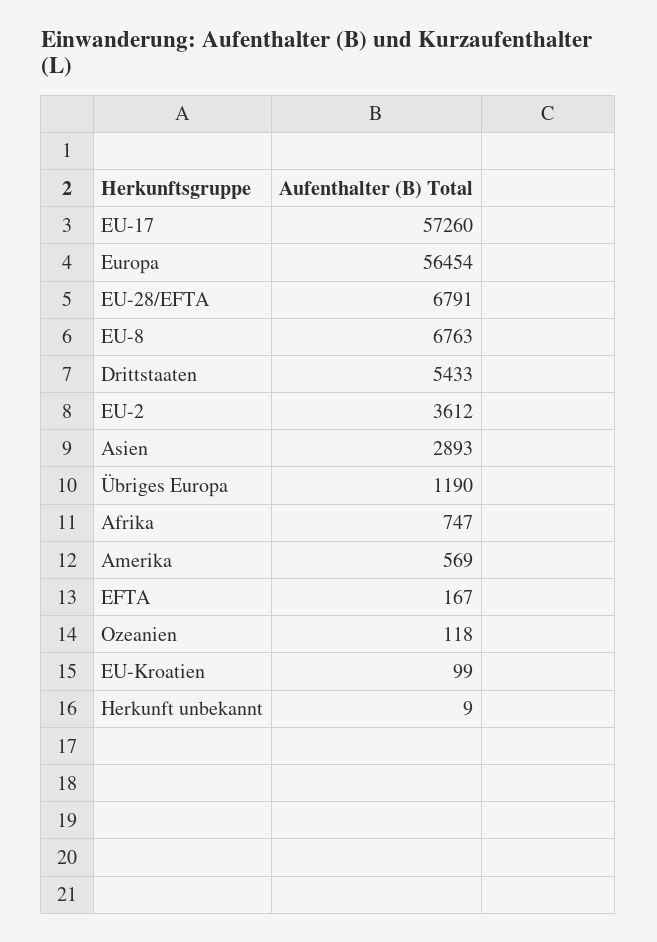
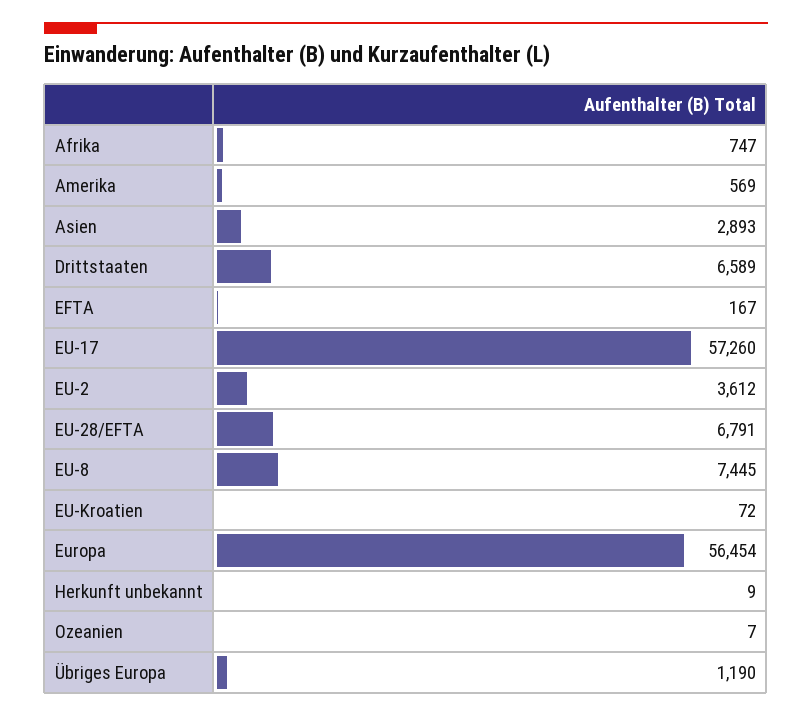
  {
    "EU-17": 57260,
    "Europa": 56454,
    "EU-28/EFTA": 6791,
-   "EU-8": 6763,
+   "EU-8": 7445,
-   "Drittstaaten": 5433,
+   "Drittstaaten": 6589,
    "EU-2": 3612,
    "Asien": 2893,
    "Übriges Europa": 1190,
    "Afrika": 747,
    "Amerika": 569,
    "EFTA": 167,
-   "Ozeanien": 118,
+   "Ozeanien": 7,
-   "EU-Kroatien": 99,
+   "EU-Kroatien": 72,
    "Herkunft unbekannt": 9
  }

